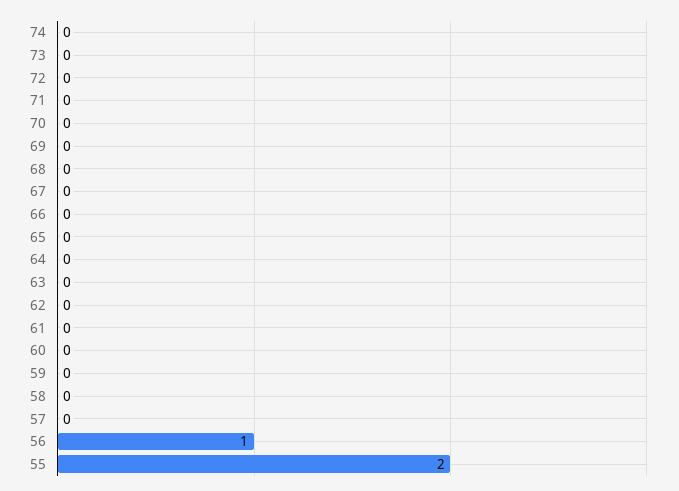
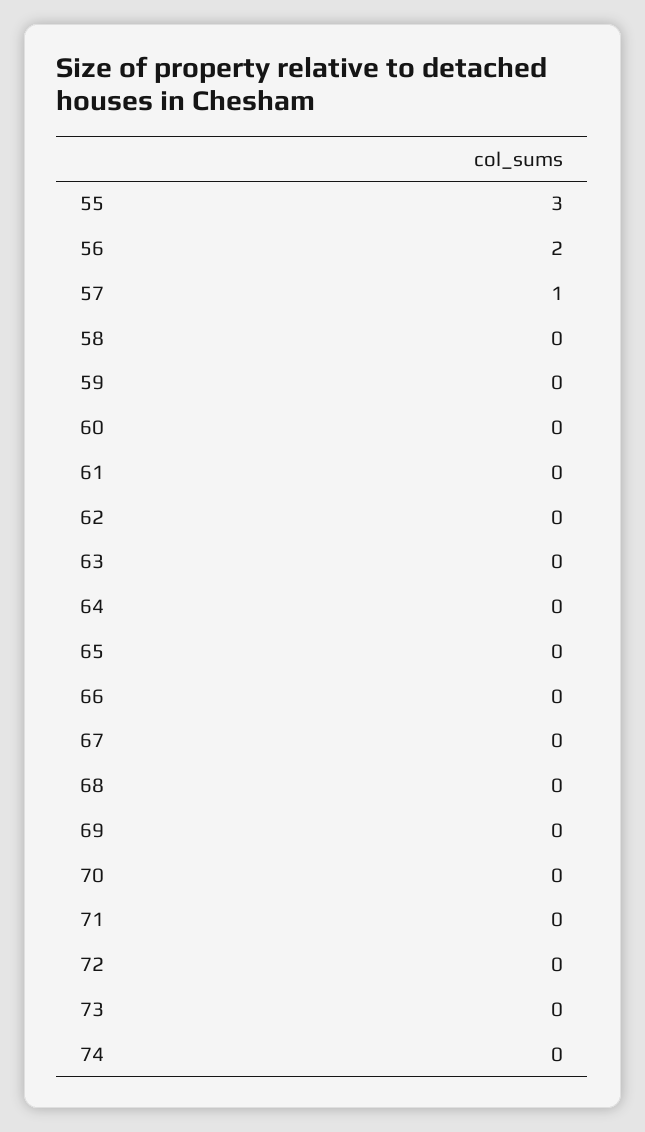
  {
    "74": 0,
    "73": 0,
    "72": 0,
    "71": 0,
    "70": 0,
    "69": 0,
    "68": 0,
    "67": 0,
    "66": 0,
    "65": 0,
    "64": 0,
    "63": 0,
    "62": 0,
    "61": 0,
    "60": 0,
    "59": 0,
    "58": 0,
-   "57": 0,
+   "57": 1,
-   "56": 1,
+   "56": 2,
-   "55": 2
+   "55": 3
  }

